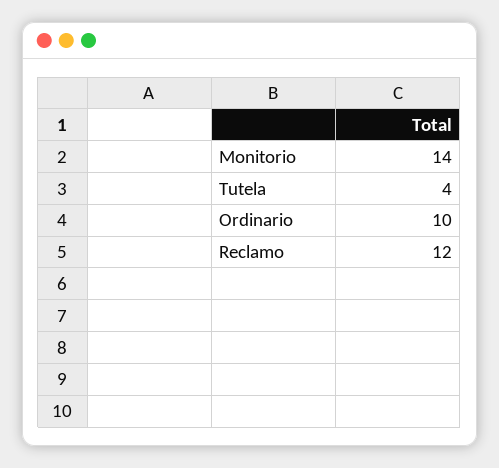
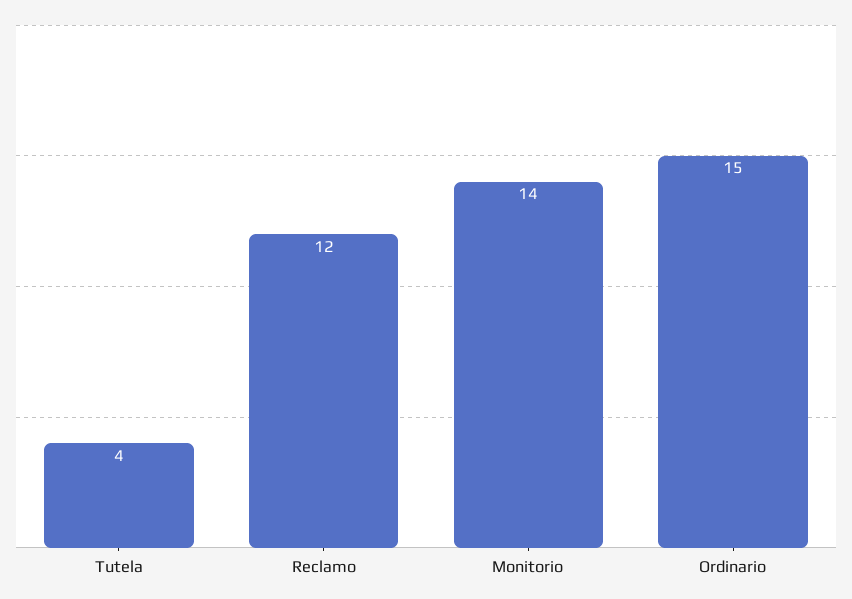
  {
    "Monitorio": 14,
    "Tutela": 4,
-   "Ordinario": 10,
+   "Ordinario": 15,
    "Reclamo": 12
  }

